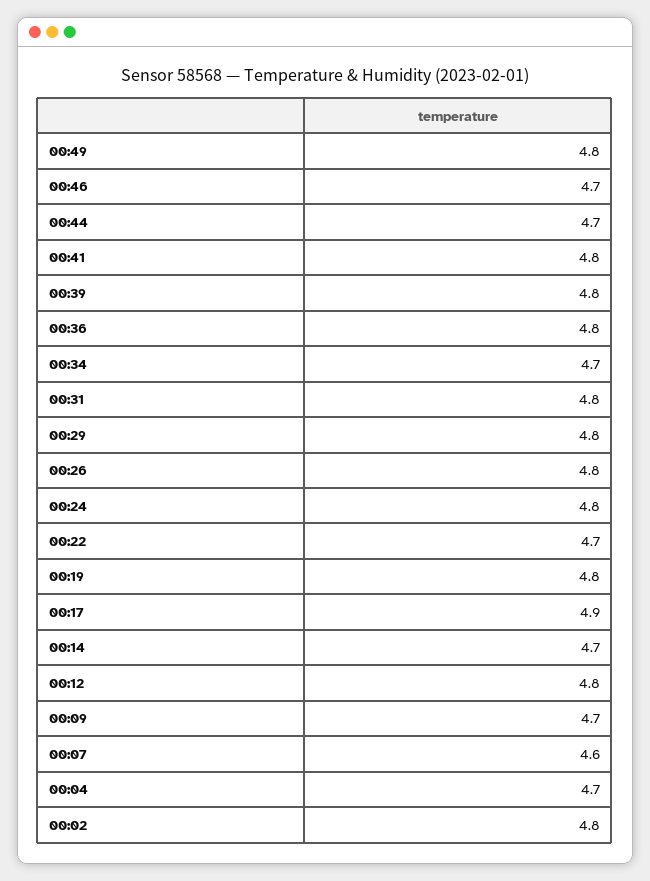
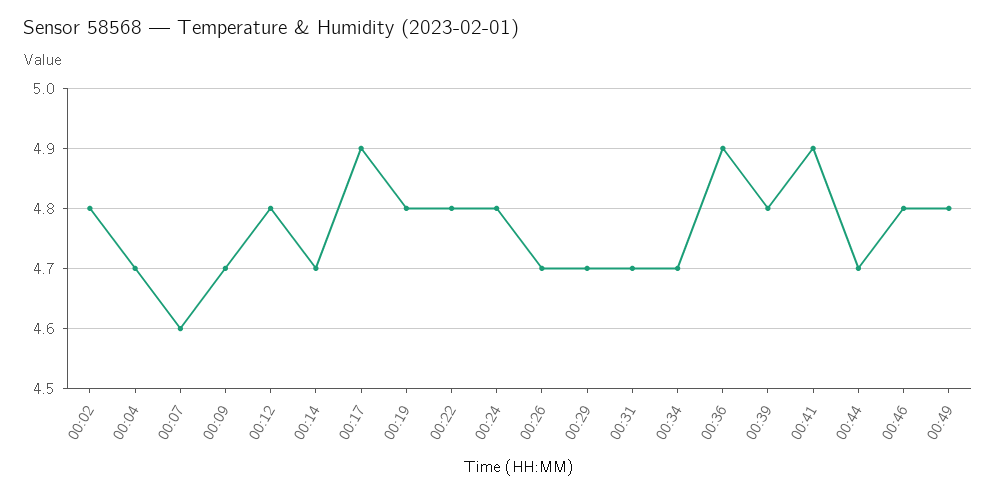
  {
    "00:49": 4.8,
-   "00:46": 4.7,
+   "00:46": 4.8,
    "00:44": 4.7,
-   "00:41": 4.8,
+   "00:41": 4.9,
    "00:39": 4.8,
-   "00:36": 4.8,
+   "00:36": 4.9,
    "00:34": 4.7,
-   "00:31": 4.8,
+   "00:31": 4.7,
-   "00:29": 4.8,
+   "00:29": 4.7,
-   "00:26": 4.8,
+   "00:26": 4.7,
    "00:24": 4.8,
-   "00:22": 4.7,
+   "00:22": 4.8,
    "00:19": 4.8,
    "00:17": 4.9,
    "00:14": 4.7,
    "00:12": 4.8,
    "00:09": 4.7,
    "00:07": 4.6,
    "00:04": 4.7,
    "00:02": 4.8
  }

